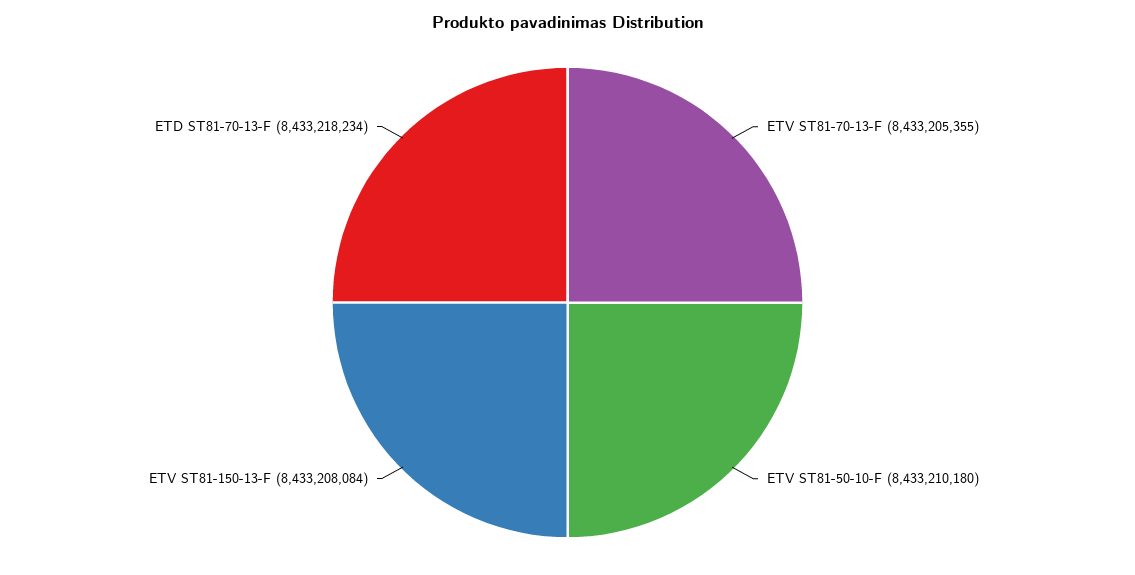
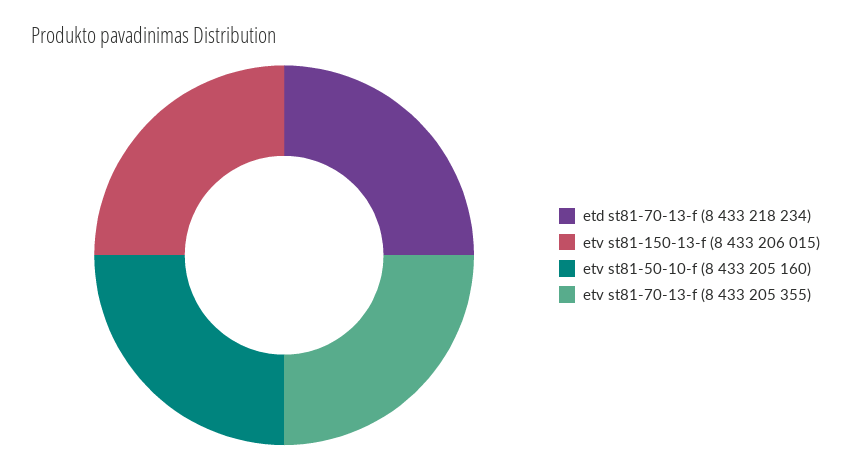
  {
    "ETV ST81-70-13-F": 8433205355,
-   "ETV ST81-50-10-F": 8433210180,
+   "ETV ST81-50-10-F": 8433205160,
-   "ETV ST81-150-13-F": 8433208084,
+   "ETV ST81-150-13-F": 8433206015,
    "ETD ST81-70-13-F": 8433218234
  }

